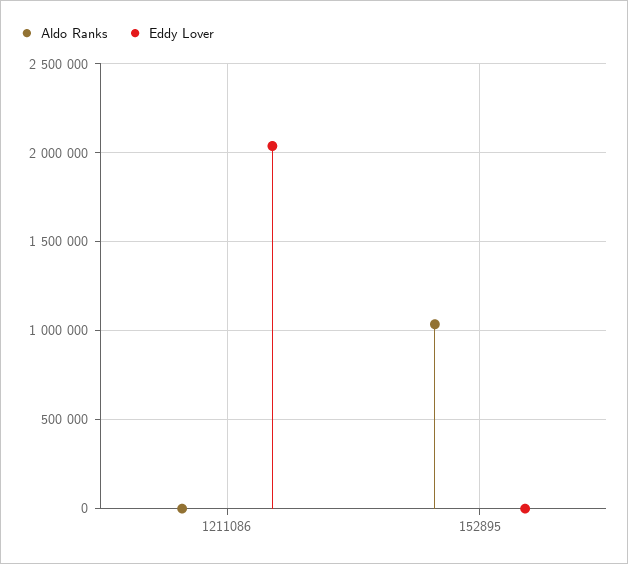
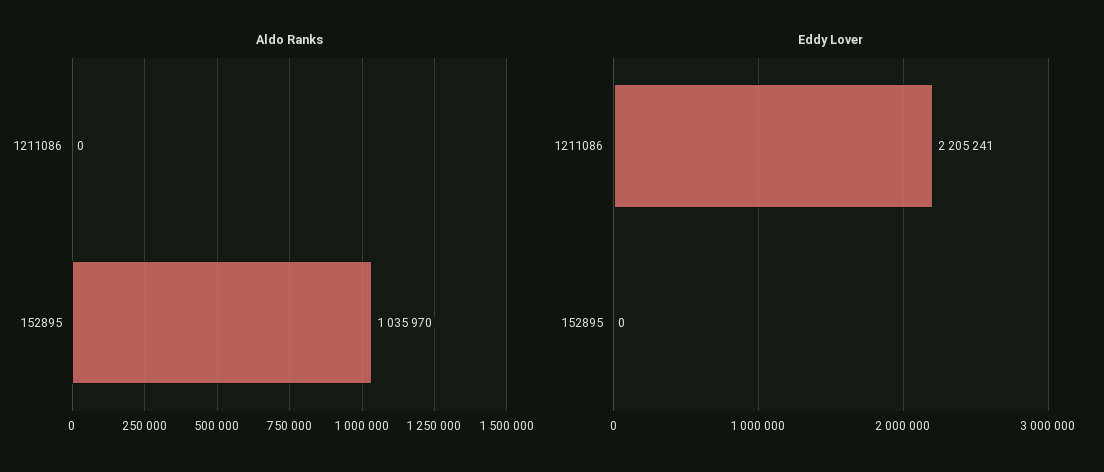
  {
    "Aldo Ranks": {
      "1211086": 0,
      "152895": 1035970
    },
    "Eddy Lover": {
-     "1211086": 2050000,
+     "1211086": 2205241,
      "152895": 0
    }
  }

